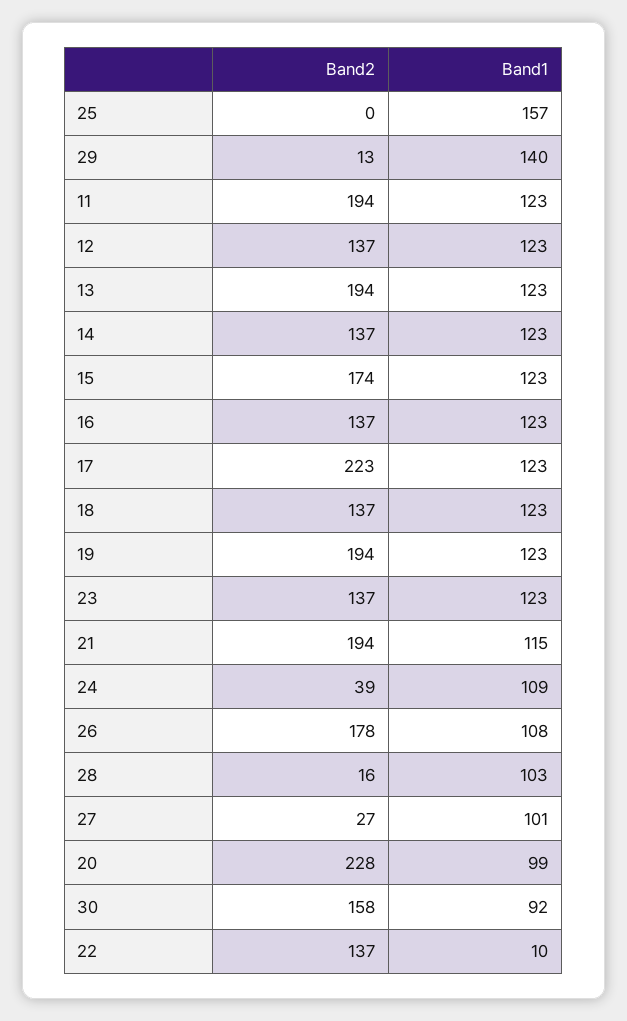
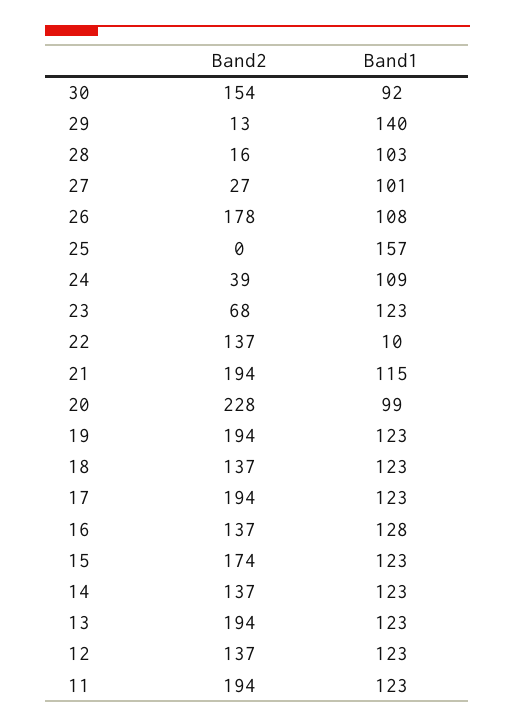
  {
    "Band2": {
      "25": 0,
      "29": 13,
      "11": 194,
      "12": 137,
      "13": 194,
      "14": 137,
      "15": 174,
      "16": 137,
-     "17": 223,
+     "17": 194,
      "18": 137,
      "19": 194,
-     "23": 137,
+     "23": 68,
      "21": 194,
      "24": 39,
      "26": 178,
      "28": 16,
      "27": 27,
      "20": 228,
-     "30": 158,
+     "30": 154,
      "22": 137
    },
    "Band1": {
      "25": 157,
      "29": 140,
      "11": 123,
      "12": 123,
      "13": 123,
      "14": 123,
      "15": 123,
-     "16": 123,
+     "16": 128,
      "17": 123,
      "18": 123,
      "19": 123,
      "23": 123,
      "21": 115,
      "24": 109,
      "26": 108,
      "28": 103,
      "27": 101,
      "20": 99,
      "30": 92,
      "22": 10
    }
  }

